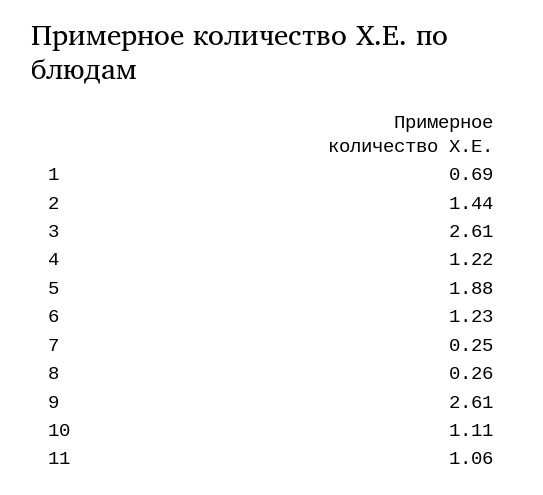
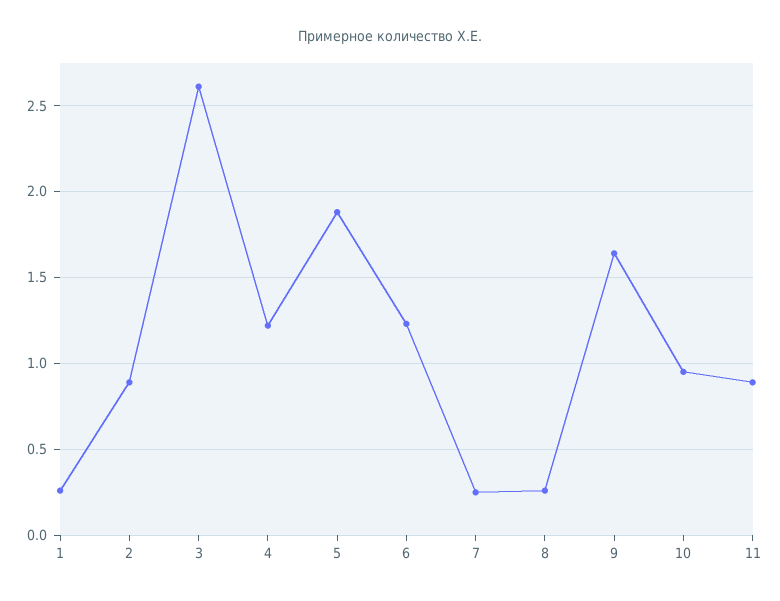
  {
-   "1": 0.69,
+   "1": 0.25,
-   "2": 1.44,
+   "2": 0.9,
    "3": 2.61,
    "4": 1.22,
    "5": 1.88,
    "6": 1.23,
    "7": 0.25,
    "8": 0.26,
-   "9": 2.61,
+   "9": 1.65,
-   "10": 1.11,
+   "10": 0.95,
-   "11": 1.06
+   "11": 0.9
  }

